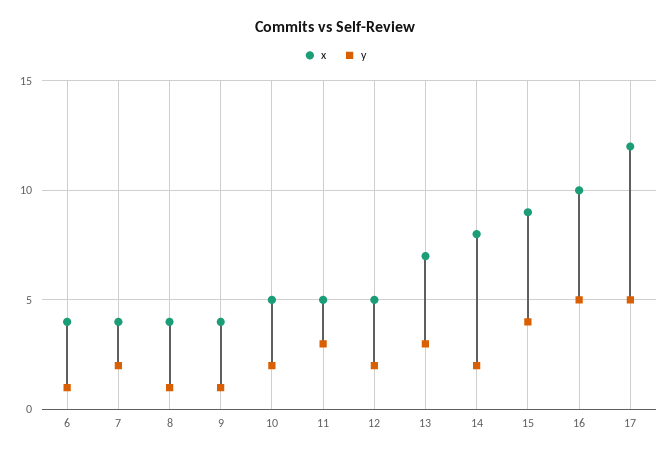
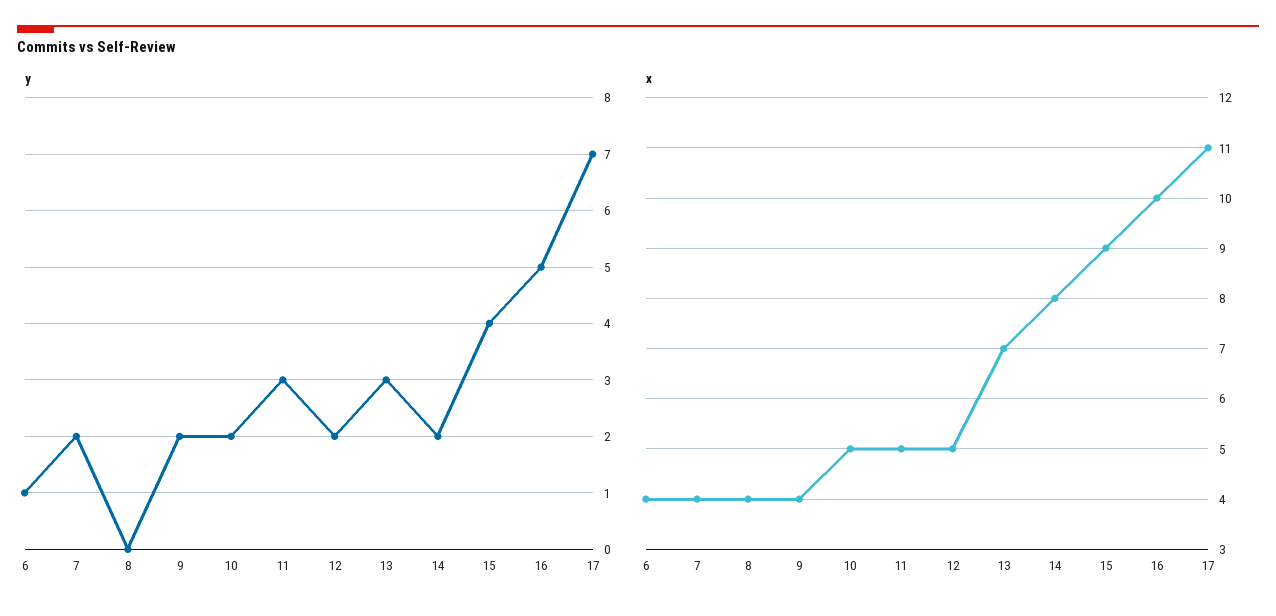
  {
    "x": {
      "6": 4,
      "7": 4,
      "8": 4,
      "9": 4,
      "10": 5,
      "11": 5,
      "12": 5,
      "13": 7,
      "14": 8,
      "15": 9,
      "16": 10,
-     "17": 12
+     "17": 11
    },
    "y": {
      "6": 1,
      "7": 2,
-     "8": 1,
+     "8": 0,
-     "9": 1,
+     "9": 2,
      "10": 2,
      "11": 3,
      "12": 2,
      "13": 3,
      "14": 2,
      "15": 4,
      "16": 5,
-     "17": 5
+     "17": 7
    }
  }

